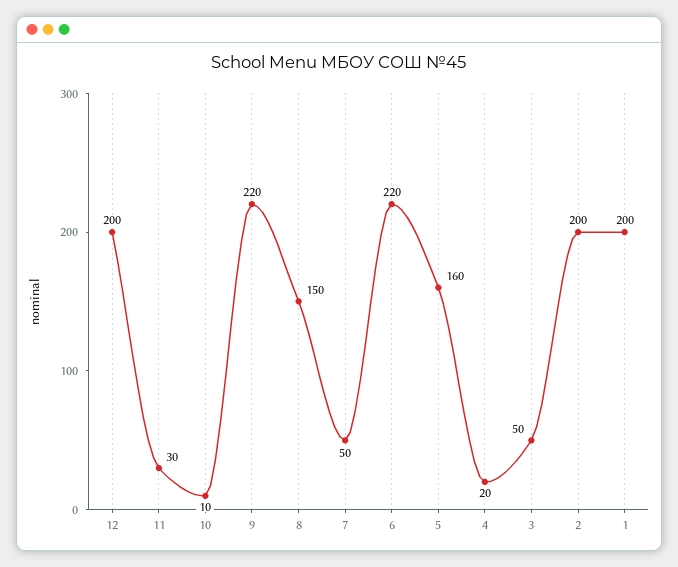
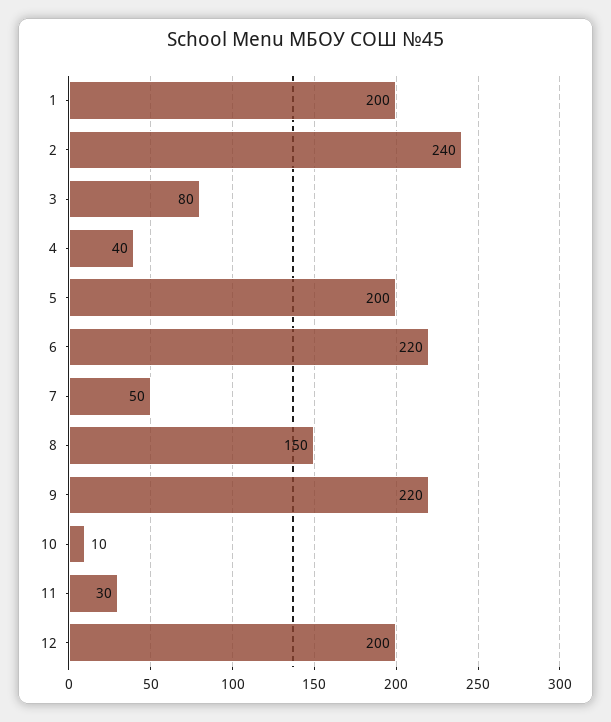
  {
    "12": 200,
    "11": 30,
    "10": 10,
    "9": 220,
    "8": 150,
    "7": 50,
    "6": 220,
-   "5": 160,
+   "5": 200,
-   "4": 20,
+   "4": 40,
-   "3": 50,
+   "3": 80,
-   "2": 200,
+   "2": 240,
    "1": 200
  }

